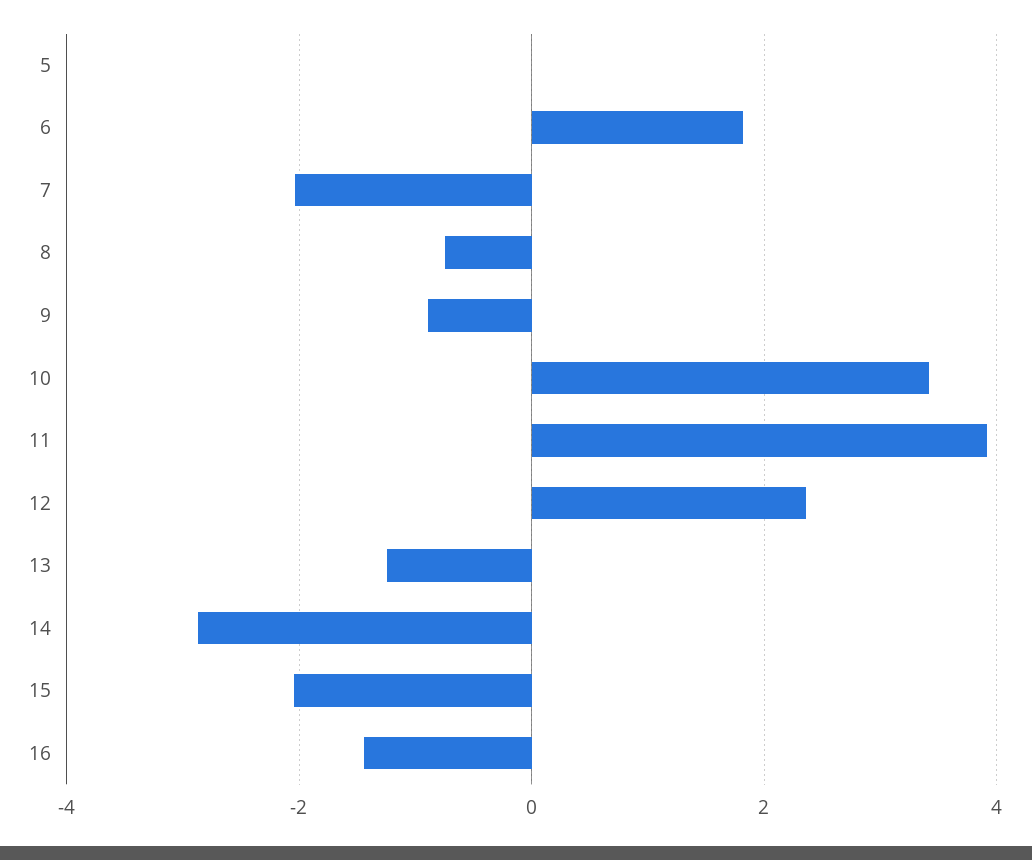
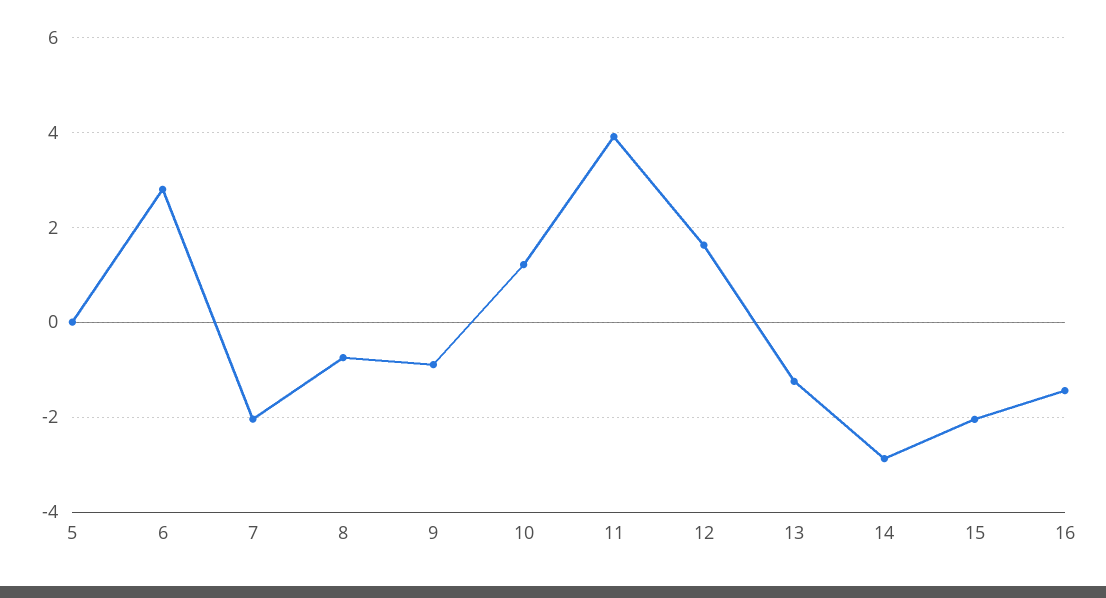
  {
    "5": 0,
-   "6": 1.8,
+   "6": 2.8,
    "7": -2,
    "8": -0.8,
    "9": -0.8,
-   "10": 3.4,
+   "10": 1.2,
    "11": 4,
-   "12": 2.4,
+   "12": 1.6,
    "13": -1.2,
    "14": -2.8,
    "15": -2,
    "16": -1.4
  }

